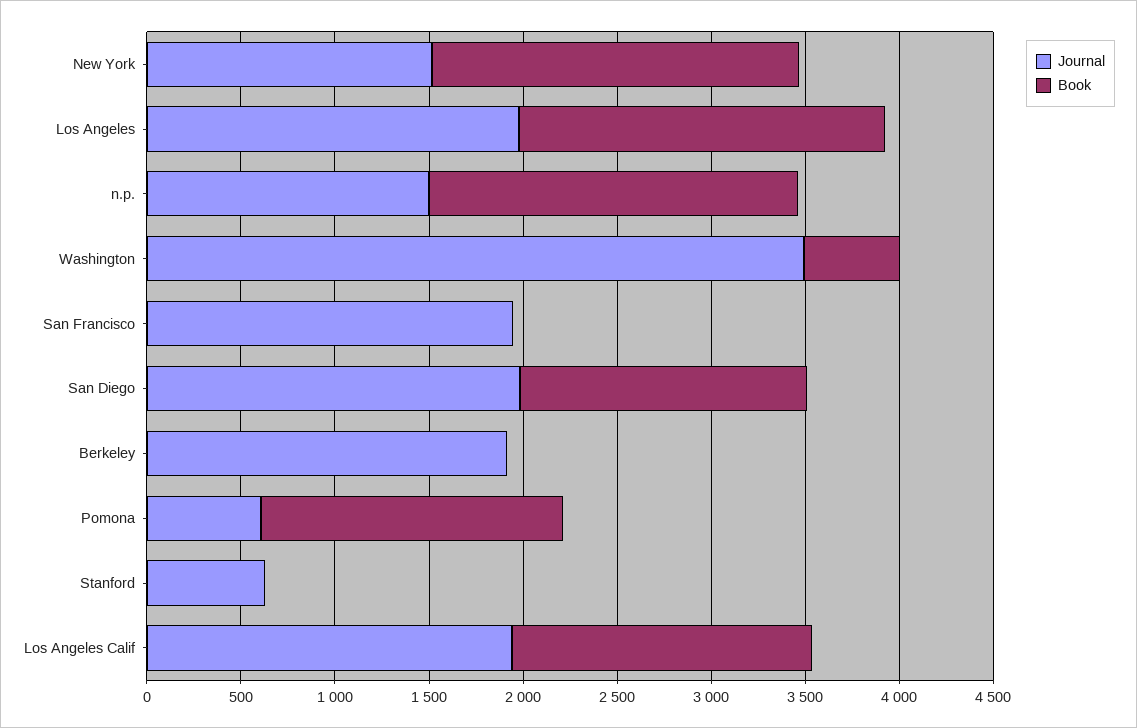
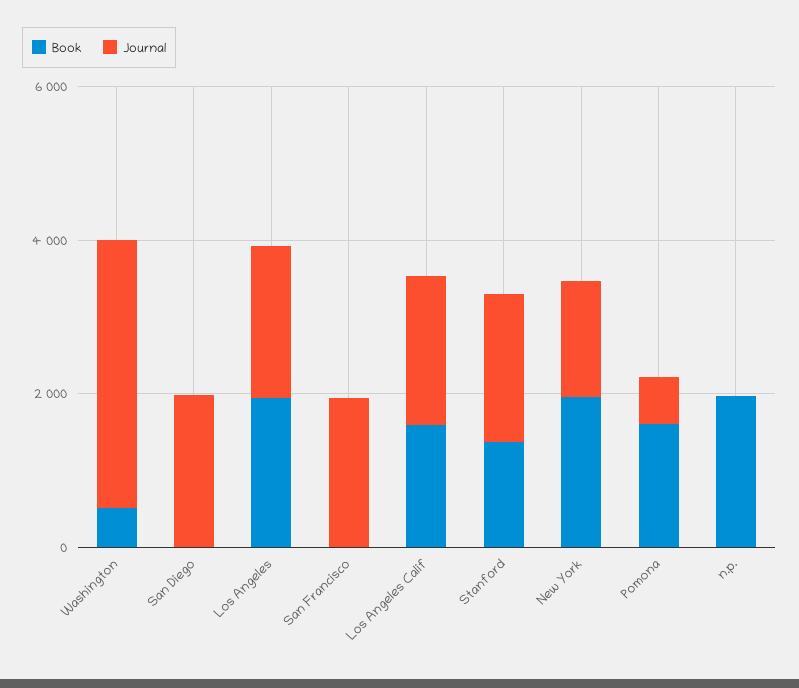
  {
    "Journal": {
      "New York": 1500,
      "Los Angeles": 2000,
-     "n.p.": 1500,
+     "n.p.": 0,
      "Washington": 3500,
      "San Francisco": 1900,
      "San Diego": 2000,
-     "Berkeley": 1900,
      "Pomona": 600,
-     "Stanford": 600,
+     "Stanford": 2000,
      "Los Angeles Calif": 1900
    },
    "Book": {
      "New York": 2000,
      "Los Angeles": 1900,
      "n.p.": 2000,
      "Washington": 500,
      "San Francisco": 0,
-     "San Diego": 1500,
+     "San Diego": 0,
-     "Berkeley": 0,
      "Pomona": 1600,
-     "Stanford": 0,
+     "Stanford": 1500,
      "Los Angeles Calif": 1600
    }
  }

